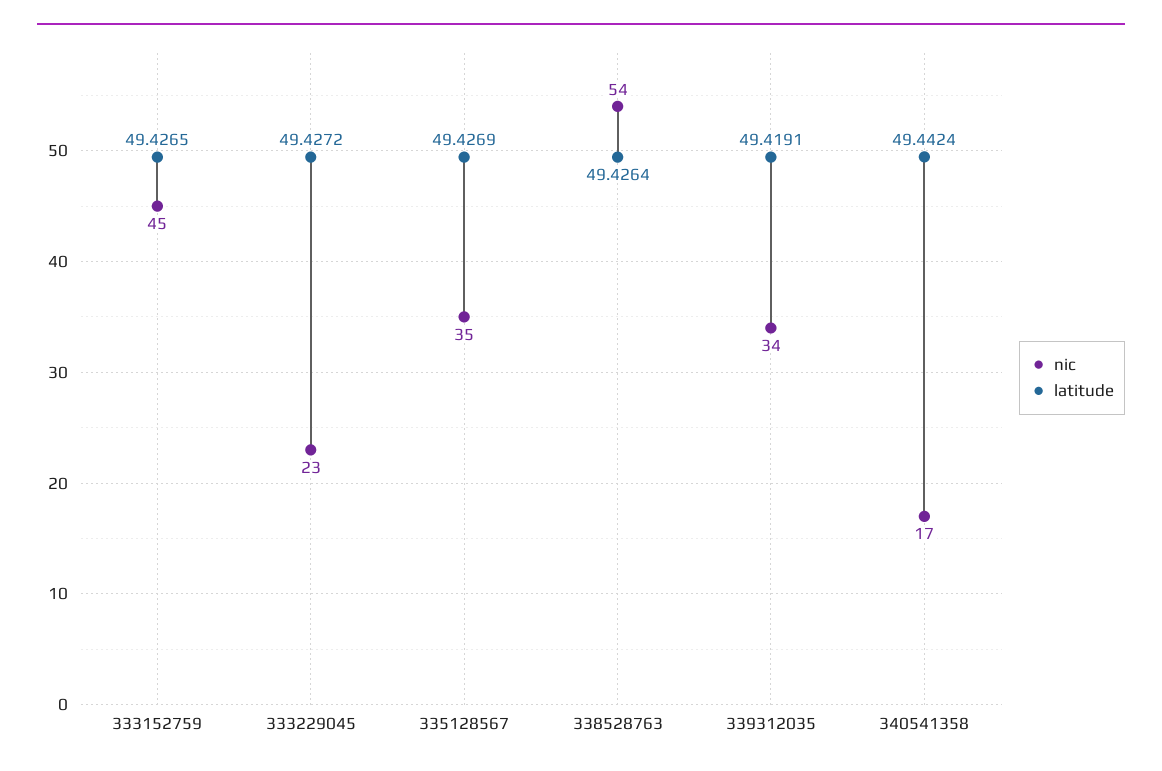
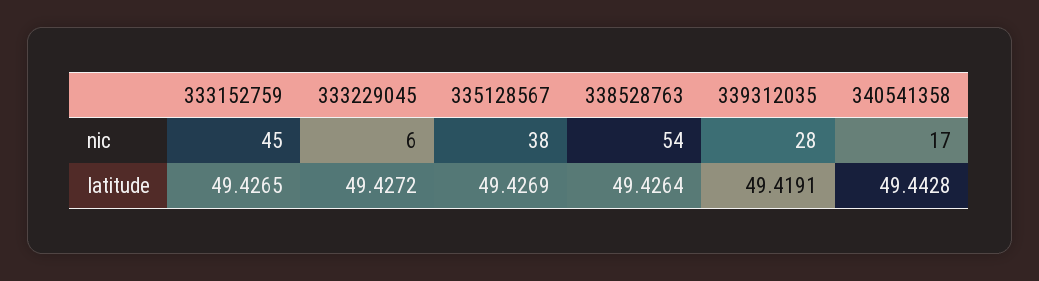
  {
    "nic": {
      "333152759": 45,
-     "333229045": 23,
+     "333229045": 6,
-     "335128567": 35,
+     "335128567": 38,
      "338528763": 54,
-     "339312035": 34,
+     "339312035": 28,
      "340541358": 17
    },
    "latitude": {
      "333152759": 49.4265,
      "333229045": 49.4272,
      "335128567": 49.4269,
      "338528763": 49.4264,
      "339312035": 49.4191,
-     "340541358": 49.4424
+     "340541358": 49.4428
    }
  }

